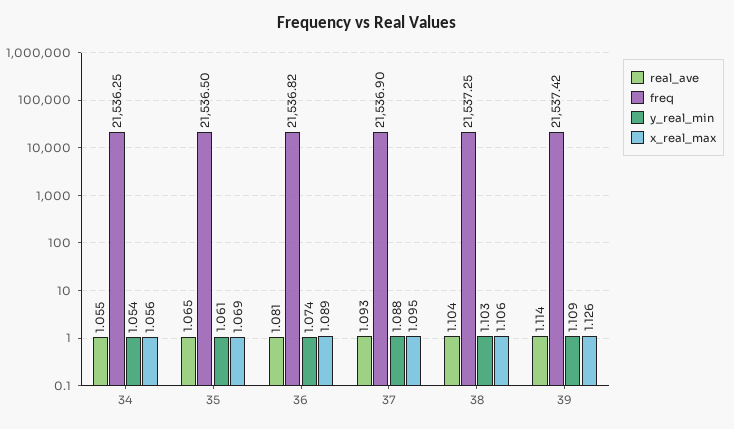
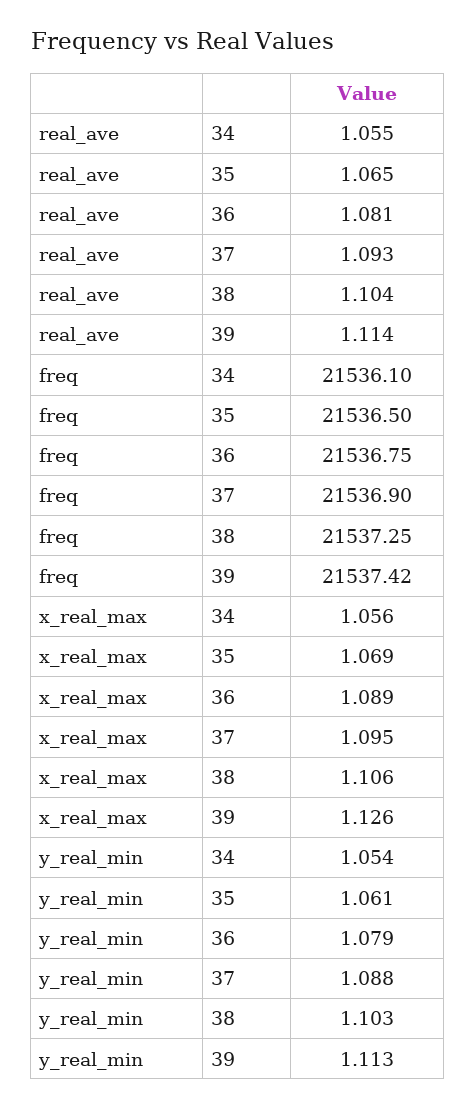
  {
    "real_ave": {
      "34": 1.055,
      "35": 1.065,
      "36": 1.081,
      "37": 1.093,
      "38": 1.104,
      "39": 1.114
    },
    "freq": {
-     "34": 21536.25,
+     "34": 21536.1,
      "35": 21536.5,
-     "36": 21536.82,
+     "36": 21536.75,
      "37": 21536.9,
      "38": 21537.25,
      "39": 21537.42
    },
    "y_real_min": {
      "34": 1.054,
      "35": 1.061,
-     "36": 1.074,
+     "36": 1.079,
      "37": 1.088,
      "38": 1.103,
-     "39": 1.109
+     "39": 1.113
    },
    "x_real_max": {
      "34": 1.056,
      "35": 1.069,
      "36": 1.089,
      "37": 1.095,
      "38": 1.106,
      "39": 1.126
    }
  }

